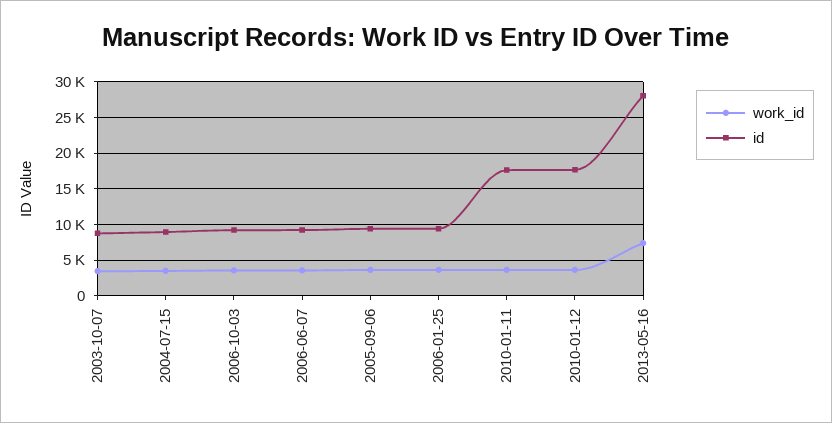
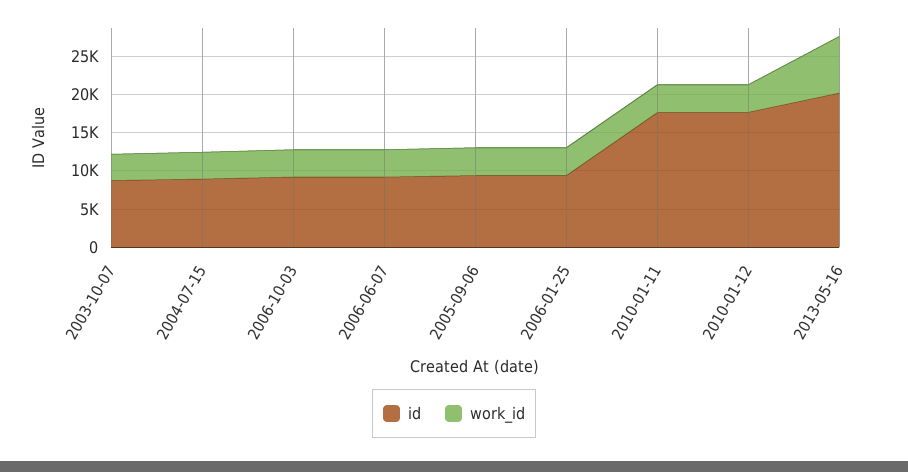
  {
    "work_id": {
      "2003-10-07": 3000,
      "2004-07-15": 3000,
      "2006-10-03": 4000,
      "2006-06-07": 4000,
      "2005-09-06": 4000,
      "2006-01-25": 4000,
      "2010-01-11": 4000,
      "2010-01-12": 4000,
      "2013-05-16": 7000
    },
    "id": {
      "2003-10-07": 9000,
      "2004-07-15": 9000,
      "2006-10-03": 9000,
      "2006-06-07": 9000,
      "2005-09-06": 9000,
      "2006-01-25": 9000,
      "2010-01-11": 18000,
      "2010-01-12": 18000,
-     "2013-05-16": 28000
+     "2013-05-16": 20000
    }
  }

